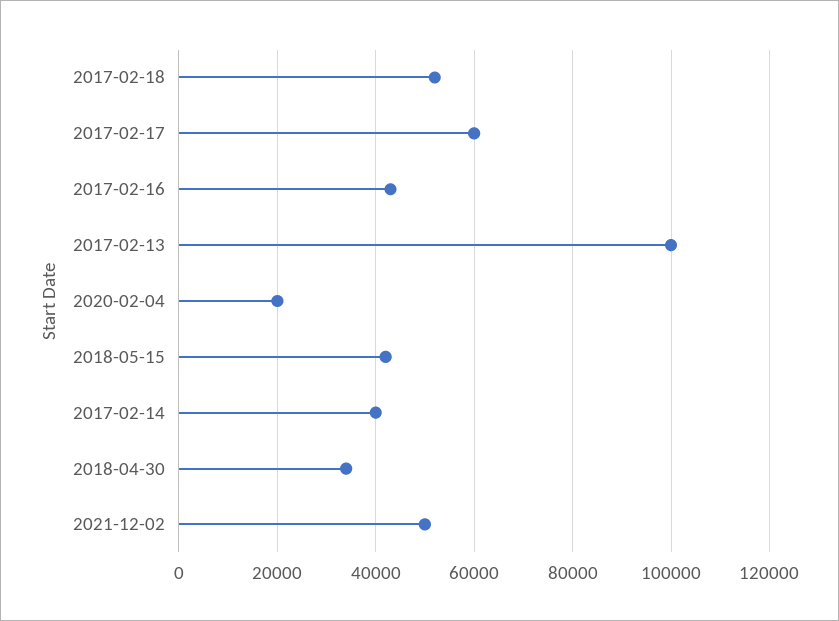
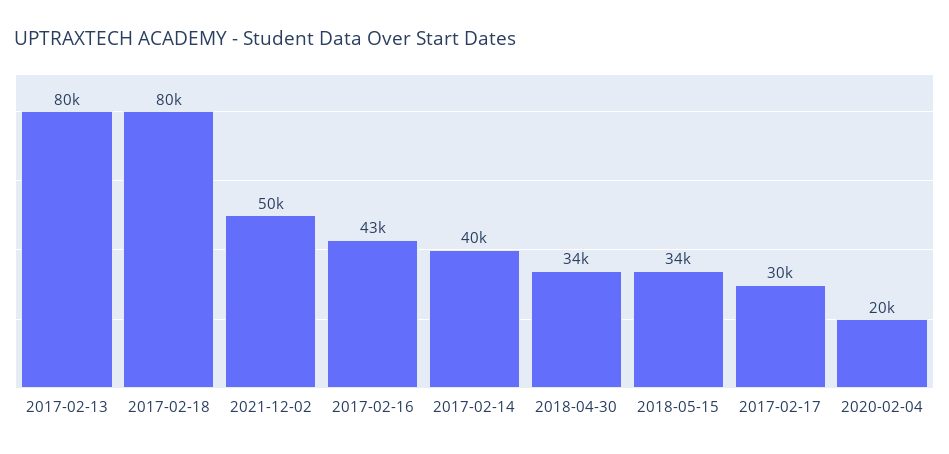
  {
-   "2017-02-18": 52000,
+   "2017-02-18": 80000,
-   "2017-02-17": 60000,
+   "2017-02-17": 30000,
    "2017-02-16": 43000,
-   "2017-02-13": 100000,
+   "2017-02-13": 80000,
    "2020-02-04": 20000,
-   "2018-05-15": 42000,
+   "2018-05-15": 34000,
    "2017-02-14": 40000,
    "2018-04-30": 34000,
    "2021-12-02": 50000
  }

